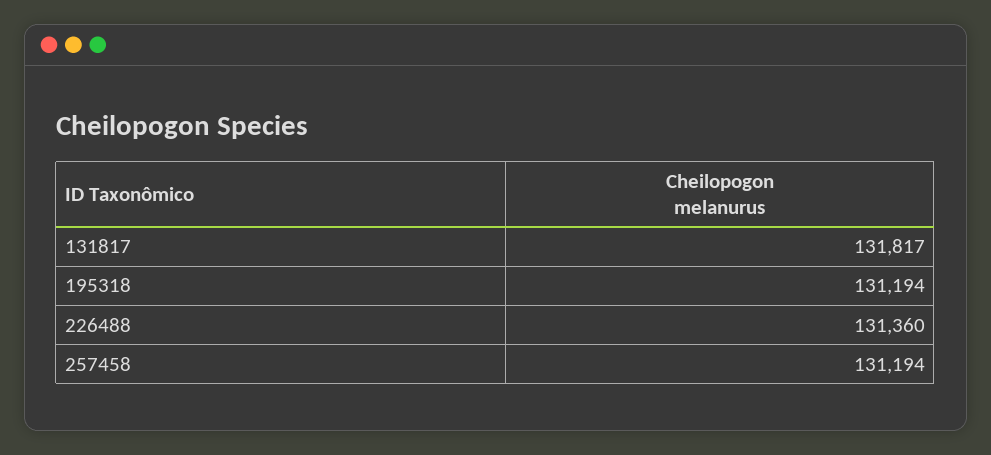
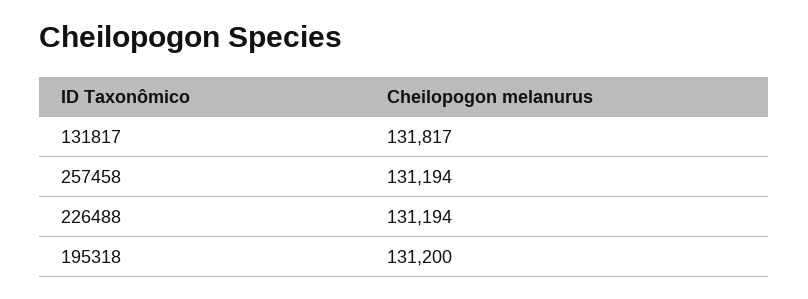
  {
    "131817": 131817,
-   "195318": 131194,
+   "195318": 131200,
-   "226488": 131360,
+   "226488": 131194,
    "257458": 131194
  }

